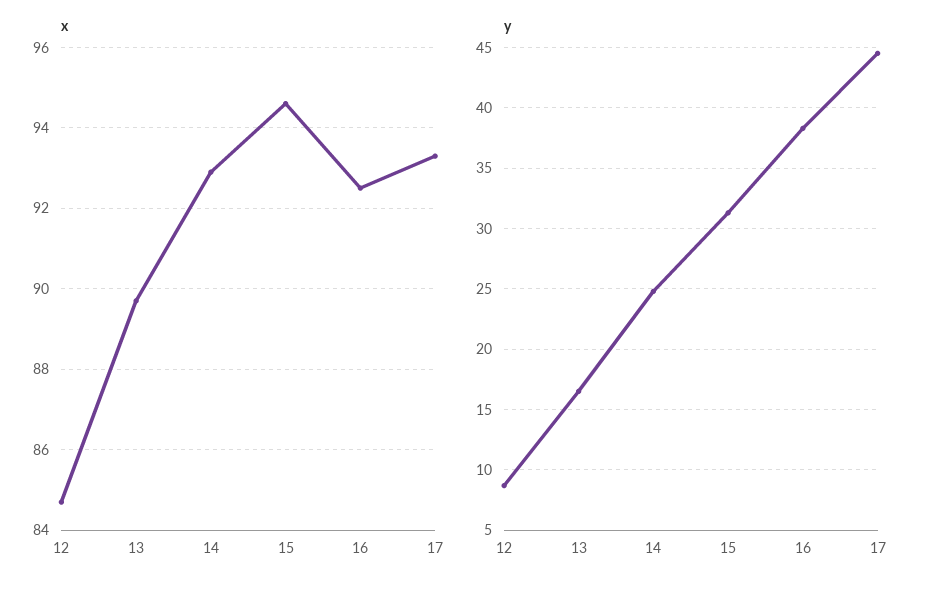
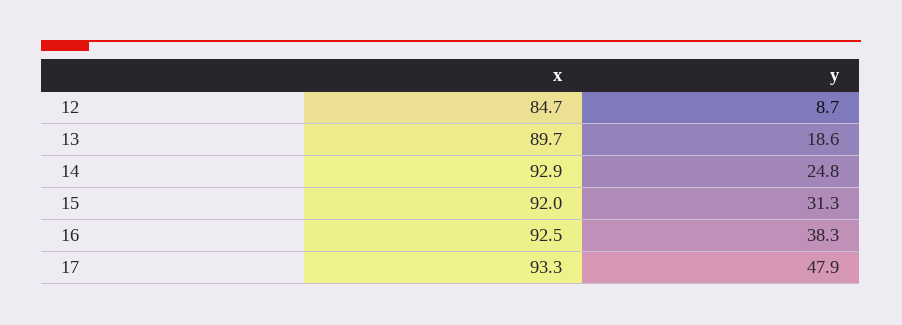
  {
    "x": {
      "12": 84.7,
      "13": 89.7,
      "14": 92.9,
-     "15": 94.5,
+     "15": 92,
      "16": 92.5,
      "17": 93.3
    },
    "y": {
      "12": 8.7,
-     "13": 16.5,
+     "13": 18.6,
      "14": 24.8,
      "15": 31.3,
      "16": 38.3,
-     "17": 44.5
+     "17": 47.9
    }
  }

